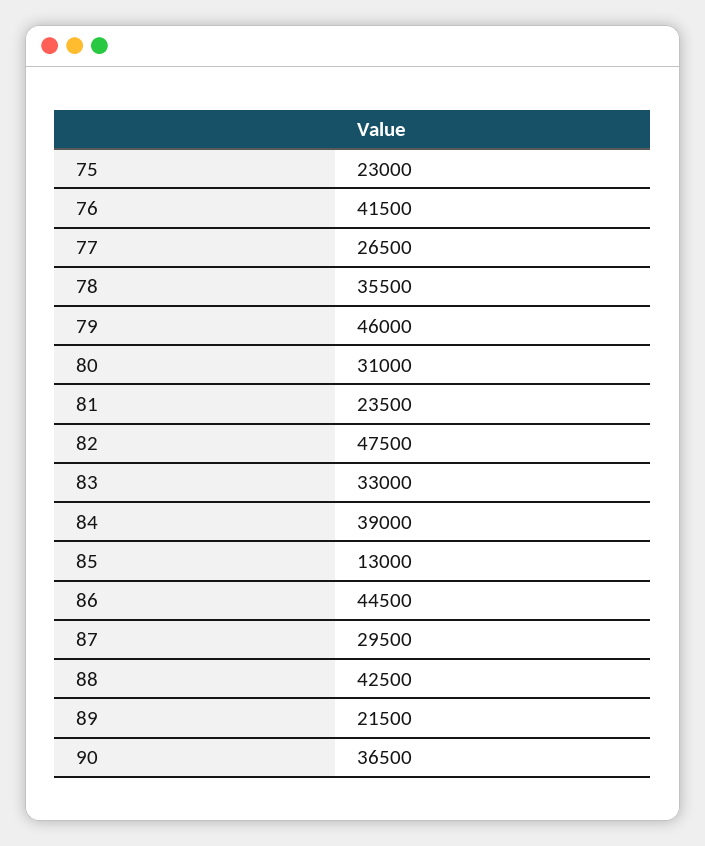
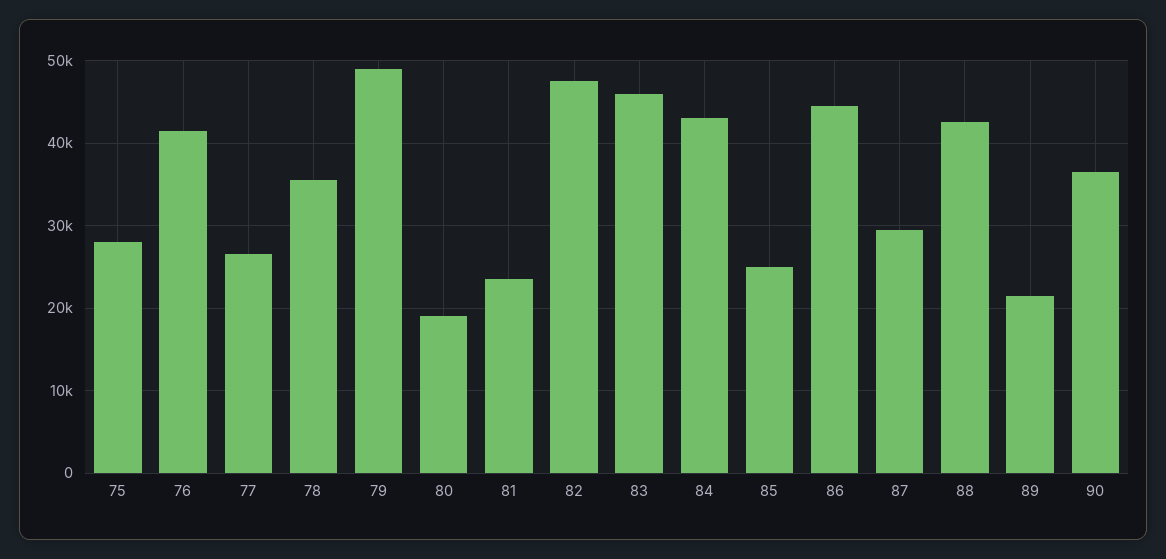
  {
-   "75": 23000,
+   "75": 28000,
    "76": 41500,
    "77": 26500,
    "78": 35500,
-   "79": 46000,
+   "79": 49000,
-   "80": 31000,
+   "80": 19000,
    "81": 23500,
    "82": 47500,
-   "83": 33000,
+   "83": 46000,
-   "84": 39000,
+   "84": 43000,
-   "85": 13000,
+   "85": 25000,
    "86": 44500,
    "87": 29500,
    "88": 42500,
    "89": 21500,
    "90": 36500
  }

